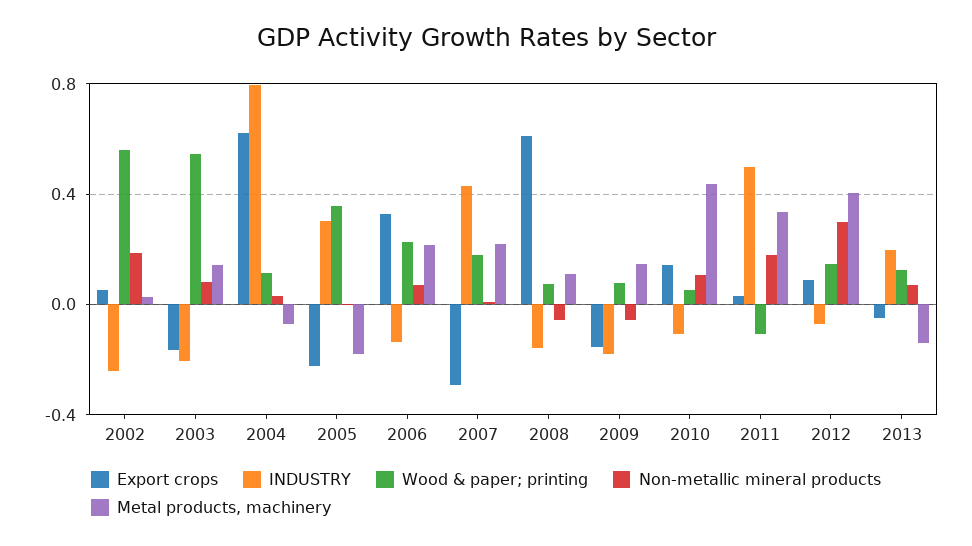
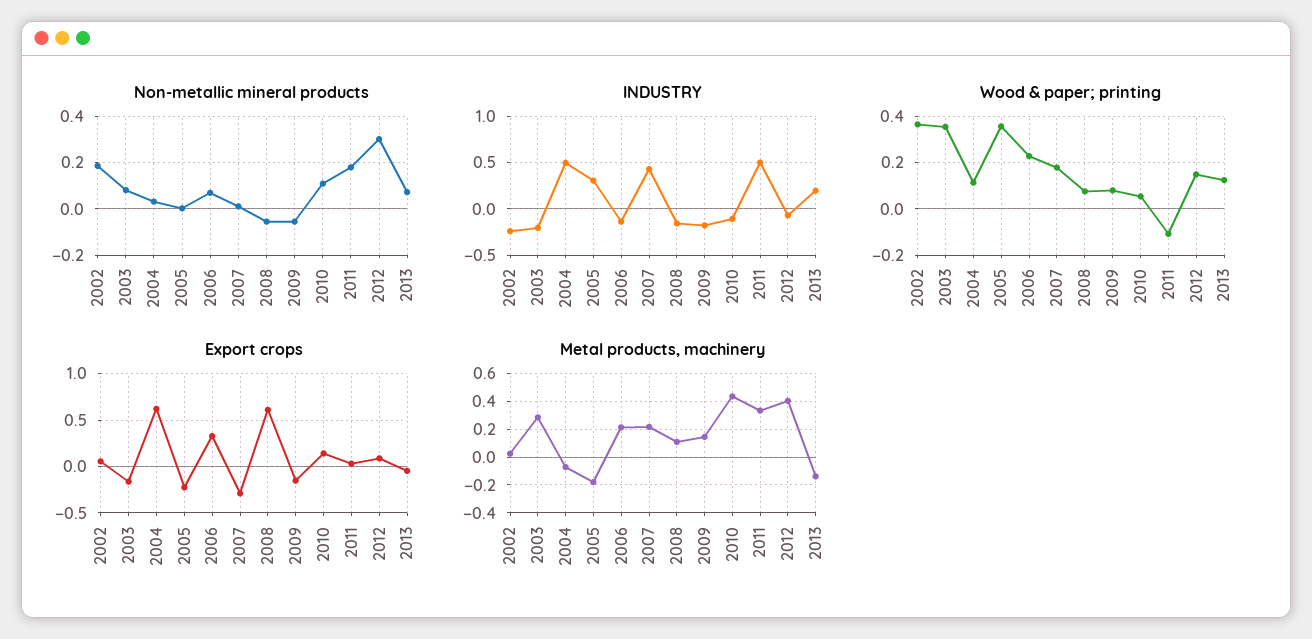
  {
    "Export crops": {
      "2002": 0.05,
      "2003": -0.15,
      "2004": 0.6,
      "2005": -0.25,
      "2006": 0.35,
      "2007": -0.3,
      "2008": 0.6,
      "2009": -0.15,
      "2010": 0.15,
      "2011": 0.05,
      "2012": 0.1,
      "2013": -0.05
    },
    "INDUSTRY": {
      "2002": -0.25,
      "2003": -0.2,
-     "2004": 0.8,
+     "2004": 0.5,
      "2005": 0.3,
      "2006": -0.15,
      "2007": 0.45,
      "2008": -0.15,
      "2009": -0.2,
      "2010": -0.1,
      "2011": 0.5,
      "2012": -0.05,
      "2013": 0.2
    },
    "Wood & paper; printing": {
-     "2002": 0.55,
+     "2002": 0.35,
-     "2003": 0.55,
+     "2003": 0.35,
      "2004": 0.1,
      "2005": 0.35,
      "2006": 0.25,
      "2007": 0.2,
      "2008": 0.1,
      "2009": 0.1,
      "2010": 0.05,
      "2011": -0.1,
      "2012": 0.15,
      "2013": 0.1
    },
    "Non-metallic mineral products": {
      "2002": 0.2,
      "2003": 0.1,
      "2004": 0.05,
      "2005": 0,
      "2006": 0.05,
      "2007": 0,
      "2008": -0.05,
      "2009": -0.05,
      "2010": 0.1,
      "2011": 0.2,
      "2012": 0.3,
      "2013": 0.05
    },
    "Metal products, machinery": {
      "2002": 0.05,
-     "2003": 0.15,
+     "2003": 0.3,
      "2004": -0.05,
      "2005": -0.2,
      "2006": 0.2,
      "2007": 0.2,
      "2008": 0.1,
      "2009": 0.15,
      "2010": 0.45,
      "2011": 0.35,
      "2012": 0.4,
      "2013": -0.15
    }
  }

